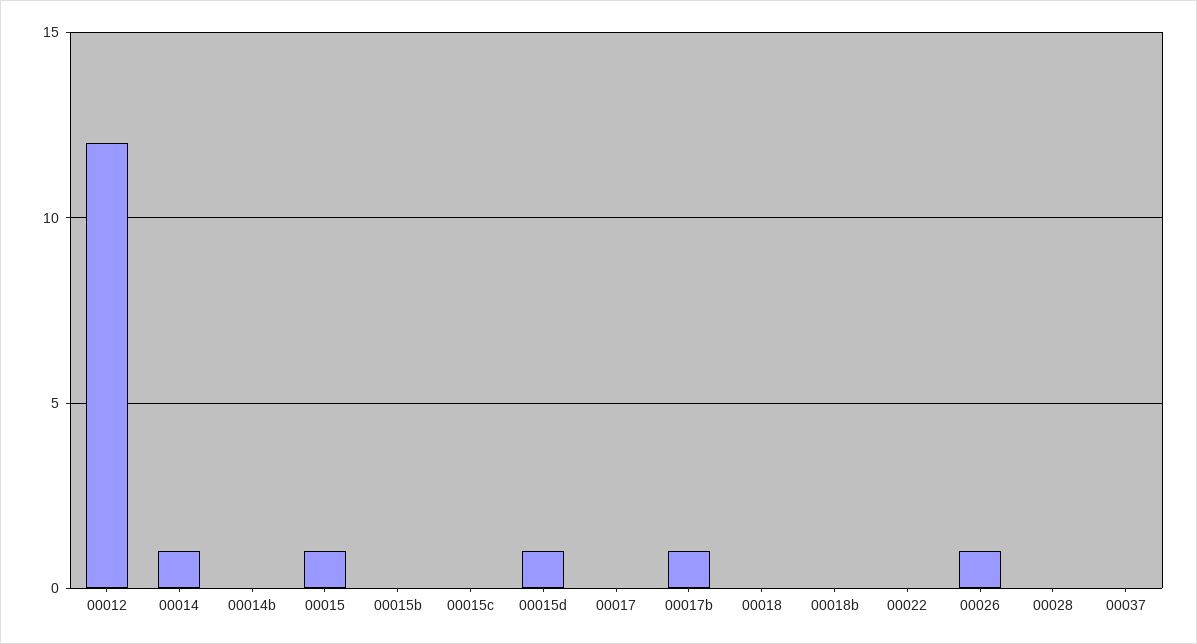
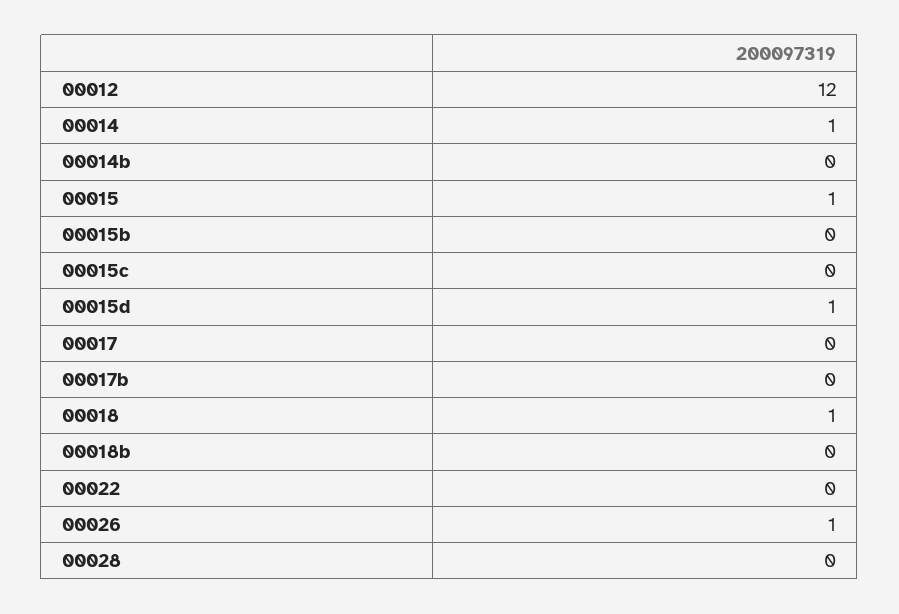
  {
    "00012": 12,
    "00014": 1,
    "00014b": 0,
    "00015": 1,
    "00015b": 0,
    "00015c": 0,
    "00015d": 1,
    "00017": 0,
-   "00017b": 1,
+   "00017b": 0,
-   "00018": 0,
+   "00018": 1,
    "00018b": 0,
    "00022": 0,
    "00026": 1,
-   "00028": 0,
+   "00028": 0
-   "00037": 0
  }

